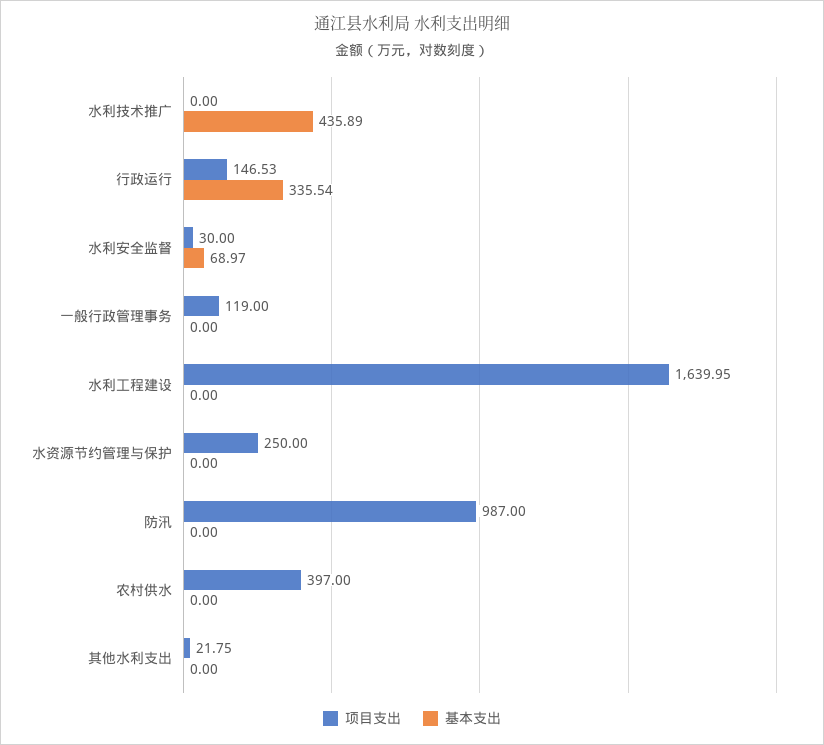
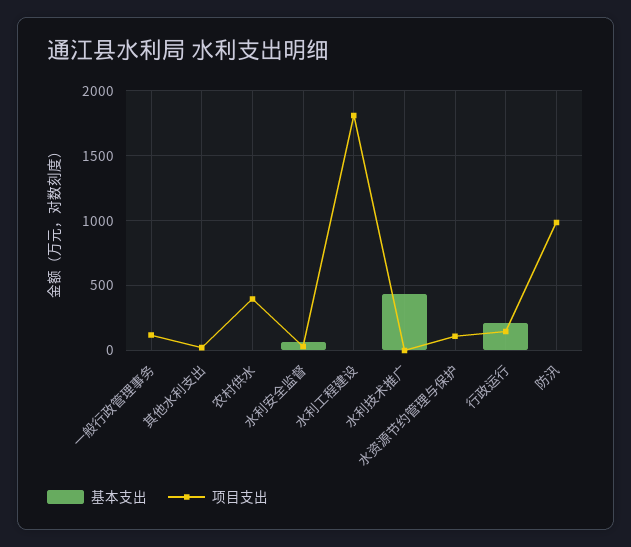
  {
    "项目支出": {
      "水利技术推广": 0,
      "行政运行": 146.53,
      "水利安全监督": 30,
      "一般行政管理事务": 119,
-     "水利工程建设": 1639.95,
+     "水利工程建设": 1800,
-     "水资源节约管理与保护": 250,
+     "水资源节约管理与保护": 100,
      "防汛": 987,
      "农村供水": 397,
      "其他水利支出": 21.75
    },
    "基本支出": {
      "水利技术推广": 435.89,
-     "行政运行": 335.54,
+     "行政运行": 200,
      "水利安全监督": 68.97,
      "一般行政管理事务": 0,
      "水利工程建设": 0,
      "水资源节约管理与保护": 0,
      "防汛": 0,
      "农村供水": 0,
      "其他水利支出": 0
    }
  }

